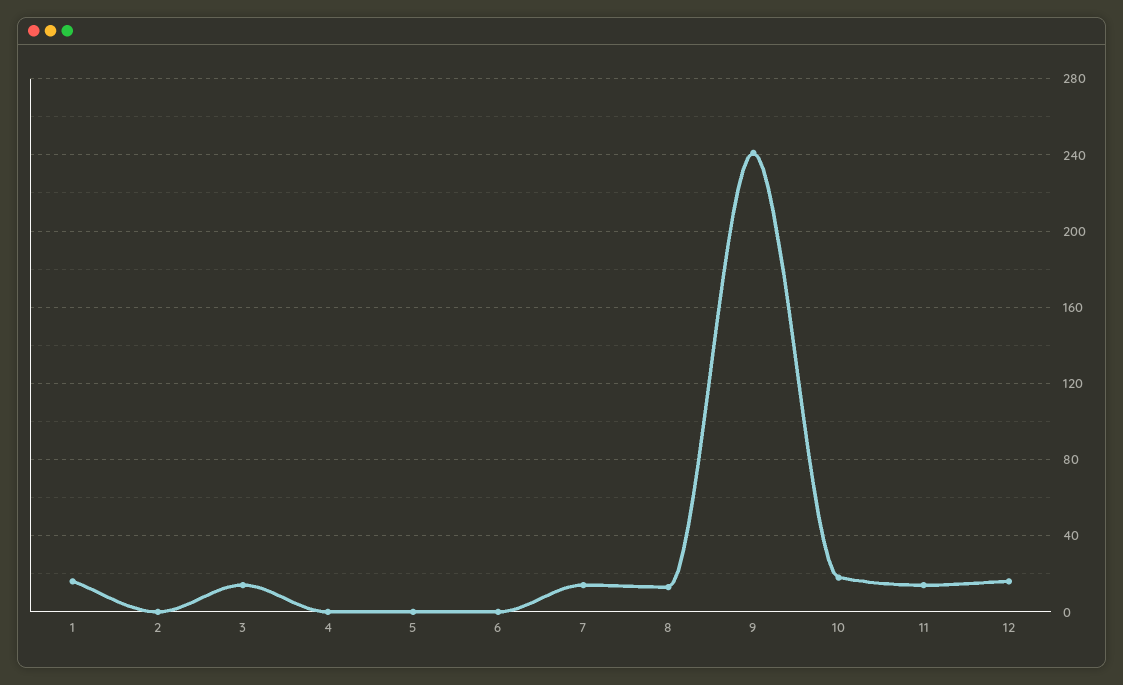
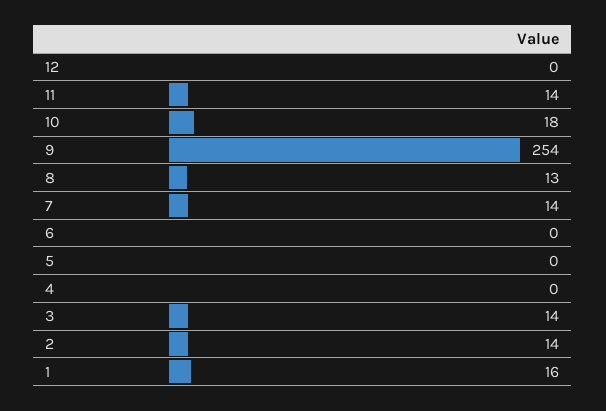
  {
    "1": 16,
-   "2": 0,
+   "2": 14,
    "3": 14,
    "4": 0,
    "5": 0,
    "6": 0,
    "7": 14,
    "8": 13,
-   "9": 240,
+   "9": 254,
    "10": 18,
    "11": 14,
-   "12": 15
+   "12": 0
  }

